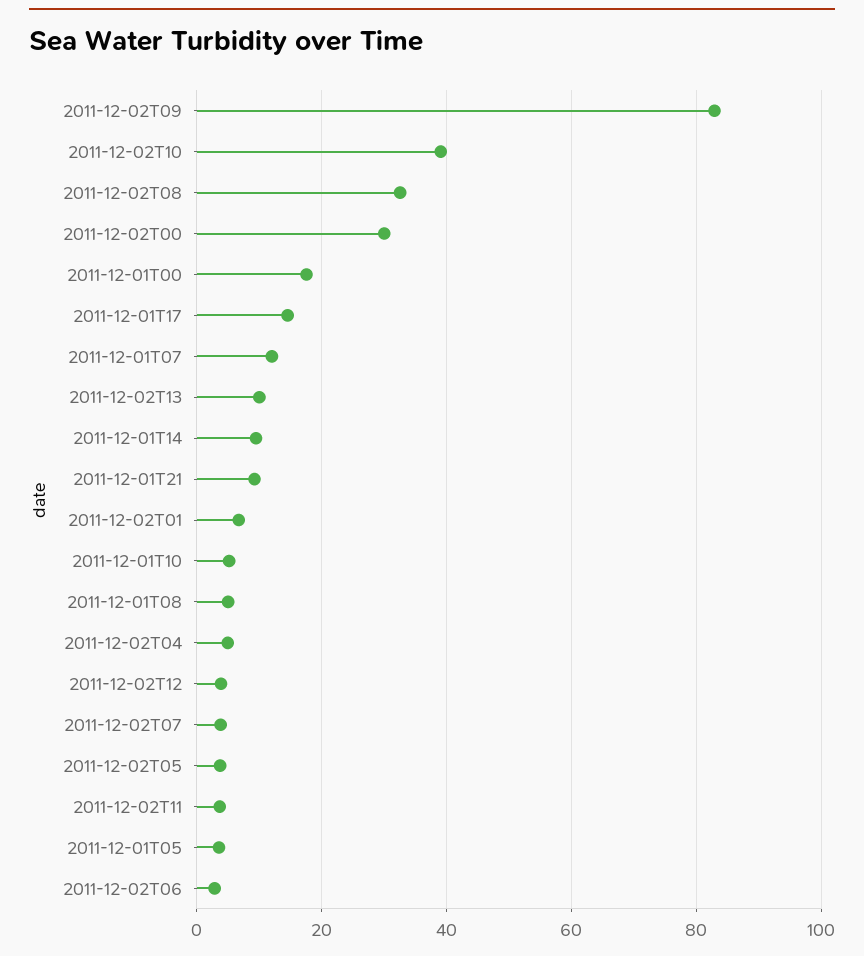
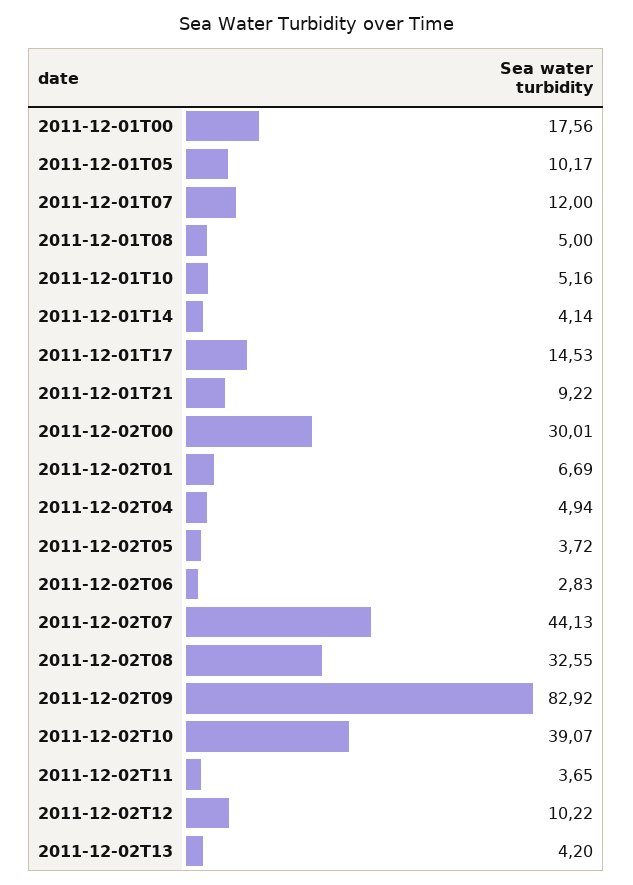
  {
    "2011-12-02T09": 82.92,
    "2011-12-02T10": 39.07,
    "2011-12-02T08": 32.55,
    "2011-12-02T00": 30.01,
    "2011-12-01T00": 17.56,
    "2011-12-01T17": 14.53,
    "2011-12-01T07": 12,
-   "2011-12-02T13": 10,
+   "2011-12-02T13": 4.2,
-   "2011-12-01T14": 10,
+   "2011-12-01T14": 4.14,
    "2011-12-01T21": 9.22,
    "2011-12-02T01": 6.69,
    "2011-12-01T10": 5.16,
    "2011-12-01T08": 5,
    "2011-12-02T04": 4.94,
-   "2011-12-02T12": 4,
+   "2011-12-02T12": 10.22,
-   "2011-12-02T07": 4,
+   "2011-12-02T07": 44.13,
    "2011-12-02T05": 3.72,
    "2011-12-02T11": 3.65,
-   "2011-12-01T05": 4,
+   "2011-12-01T05": 10.17,
    "2011-12-02T06": 2.83
  }

